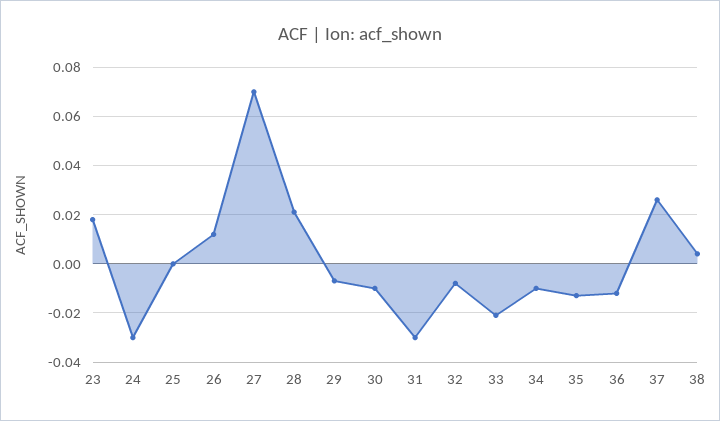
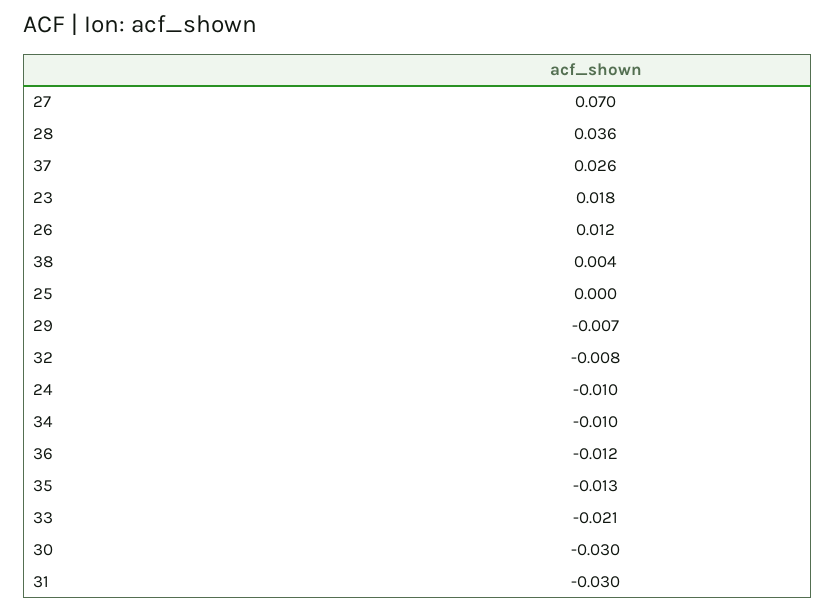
  {
    "23": 0.018,
-   "24": -0.03,
+   "24": -0.01,
    "25": 0,
    "26": 0.012,
    "27": 0.07,
-   "28": 0.02,
+   "28": 0.036,
    "29": -0.007,
-   "30": -0.01,
+   "30": -0.03,
    "31": -0.03,
    "32": -0.008,
    "33": -0.021,
    "34": -0.01,
    "35": -0.013,
    "36": -0.012,
    "37": 0.026,
    "38": 0.004
  }

